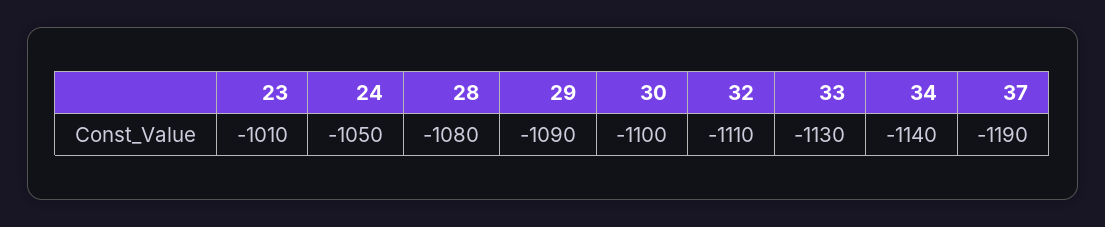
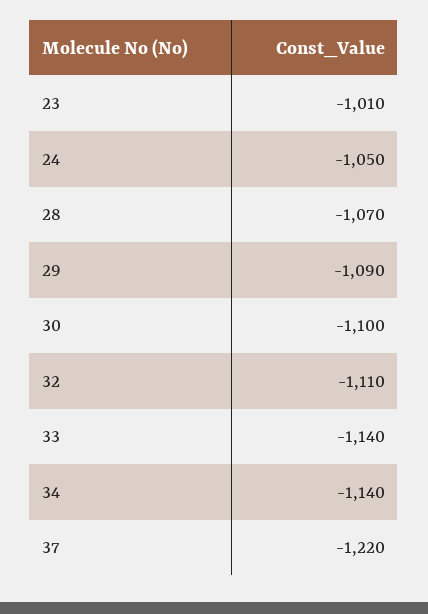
  {
    "23": -1010,
    "24": -1050,
-   "28": -1080,
+   "28": -1070,
    "29": -1090,
    "30": -1100,
    "32": -1110,
-   "33": -1130,
+   "33": -1140,
    "34": -1140,
-   "37": -1190
+   "37": -1220
  }

